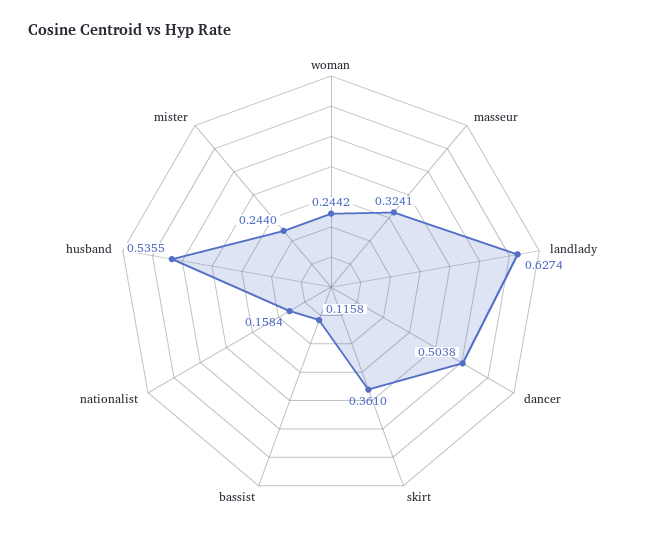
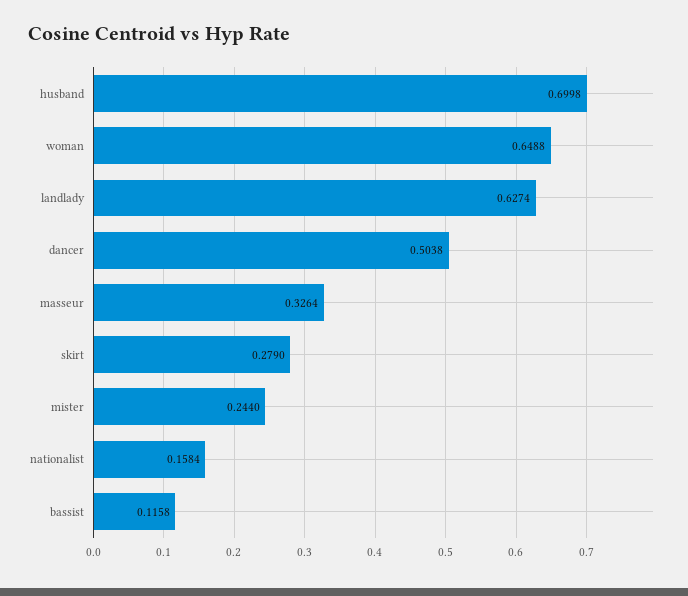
  {
-   "woman": 0.2442,
+   "woman": 0.6488,
-   "masseur": 0.3241,
+   "masseur": 0.3264,
    "landlady": 0.6274,
    "dancer": 0.5038,
-   "skirt": 0.361,
+   "skirt": 0.279,
    "bassist": 0.1158,
    "nationalist": 0.1584,
-   "husband": 0.5355,
+   "husband": 0.6998,
    "mister": 0.244
  }

